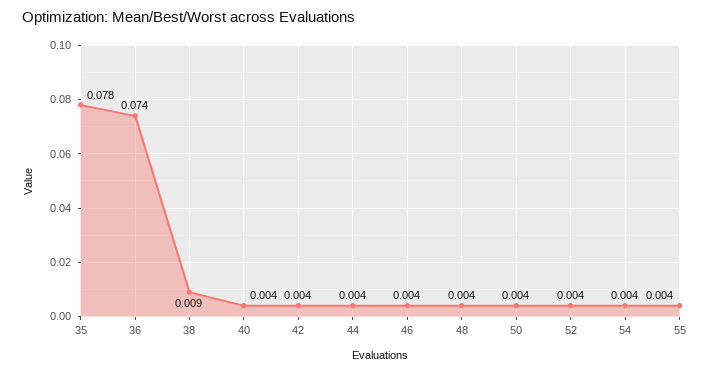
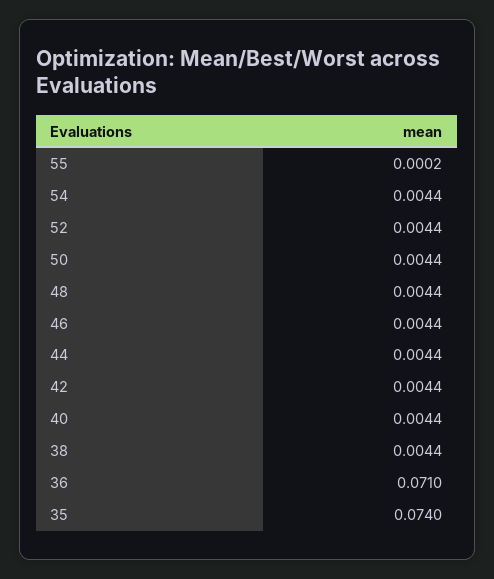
  {
-   "35": 0.078,
+   "35": 0.074,
-   "36": 0.074,
+   "36": 0.071,
-   "38": 0.009,
+   "38": 0.0044,
    "40": 0.0044,
    "42": 0.0044,
    "44": 0.0044,
    "46": 0.0044,
    "48": 0.0044,
    "50": 0.0044,
    "52": 0.0044,
    "54": 0.0044,
-   "55": 0.004
+   "55": 0.0002
  }

